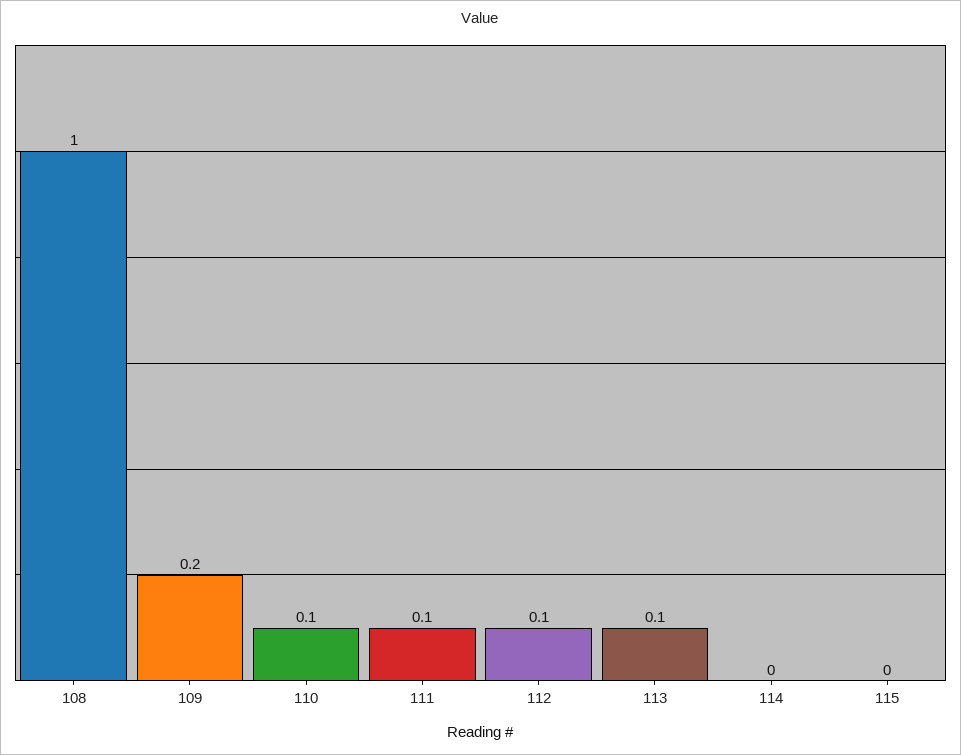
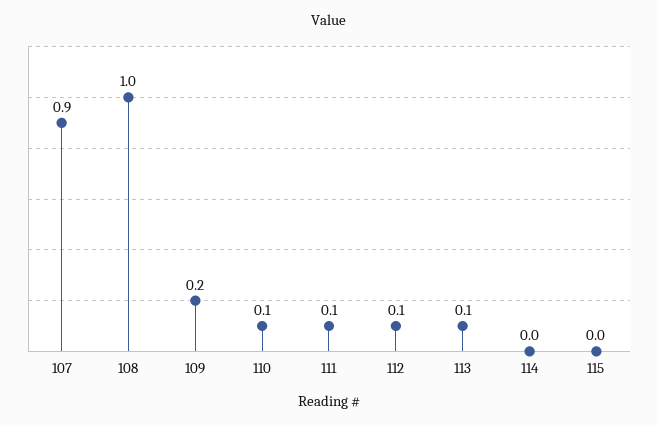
  {
    "108": 1,
    "109": 0.2,
    "110": 0.1,
    "111": 0.1,
    "112": 0.1,
    "113": 0.1,
    "114": 0,
-   "115": 0
+   "115": 0,
+   "107": 0.9
  }

